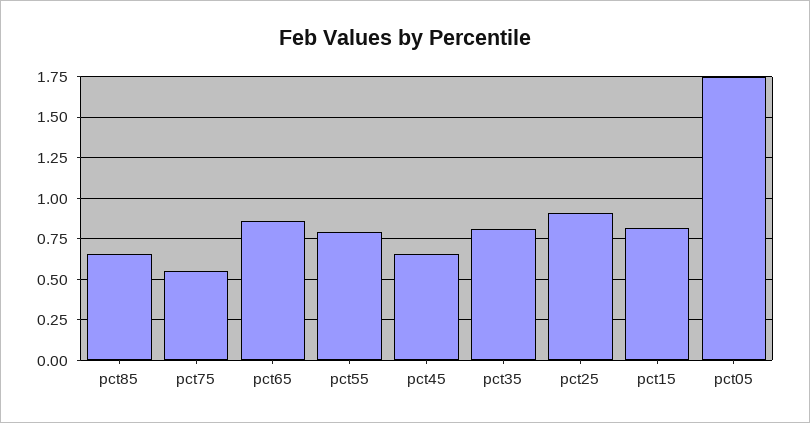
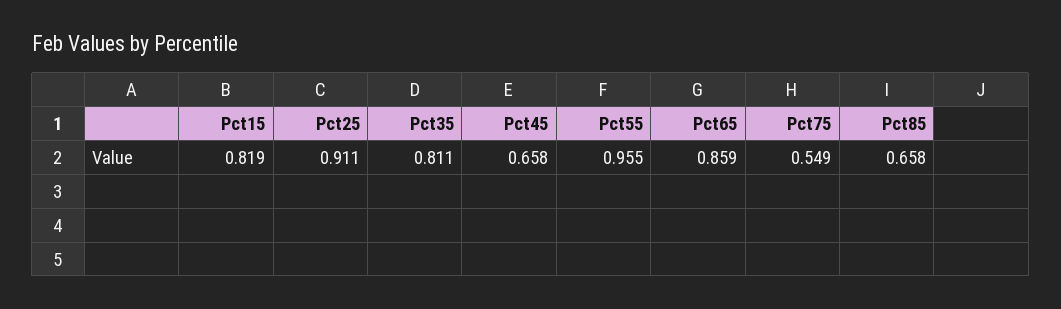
  {
    "pct85": 0.658,
    "pct75": 0.549,
    "pct65": 0.859,
-   "pct55": 0.8,
+   "pct55": 0.955,
    "pct45": 0.658,
    "pct35": 0.811,
    "pct25": 0.911,
-   "pct15": 0.819,
+   "pct15": 0.819
-   "pct05": 1.75
  }

